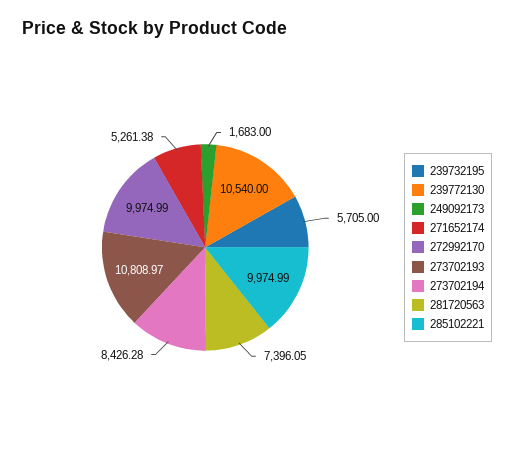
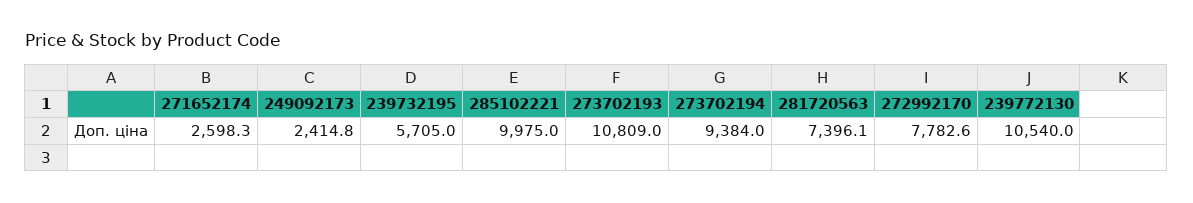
  {
    "239732195": 5705,
    "239772130": 10540,
-   "249092173": 1683,
+   "249092173": 2414.8,
-   "271652174": 5261.38,
+   "271652174": 2598.3,
-   "272992170": 9974.99,
+   "272992170": 7782.6,
    "273702193": 10808.97,
-   "273702194": 8426.28,
+   "273702194": 9384,
    "281720563": 7396.05,
    "285102221": 9974.99
  }

